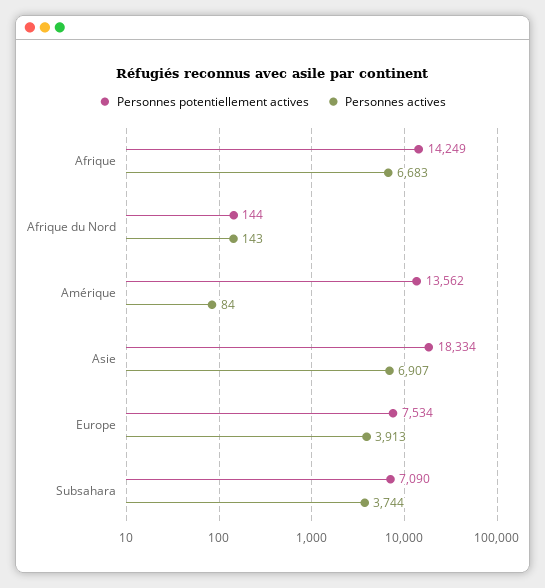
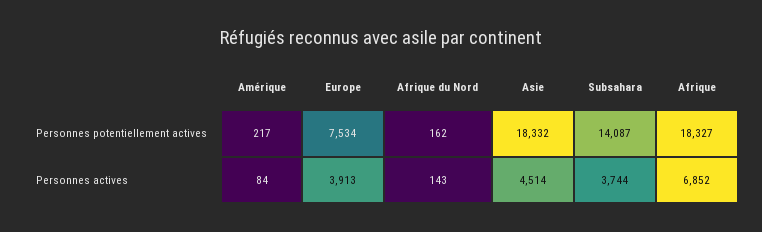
  {
    "Personnes potentiellement actives": {
-     "Afrique": 14249,
+     "Afrique": 18327,
-     "Afrique du Nord": 144,
+     "Afrique du Nord": 162,
-     "Amérique": 13562,
+     "Amérique": 217,
-     "Asie": 18334,
+     "Asie": 18332,
      "Europe": 7534,
-     "Subsahara": 7090
+     "Subsahara": 14087
    },
    "Personnes actives": {
-     "Afrique": 6683,
+     "Afrique": 6852,
      "Afrique du Nord": 143,
      "Amérique": 84,
-     "Asie": 6907,
+     "Asie": 4514,
      "Europe": 3913,
      "Subsahara": 3744
    }
  }

